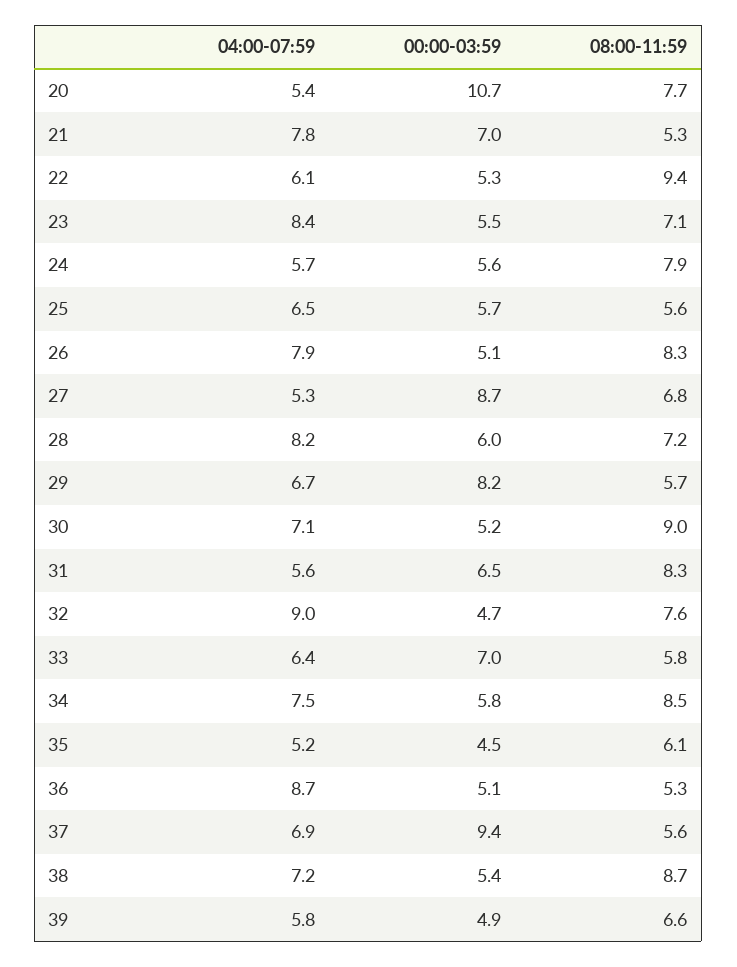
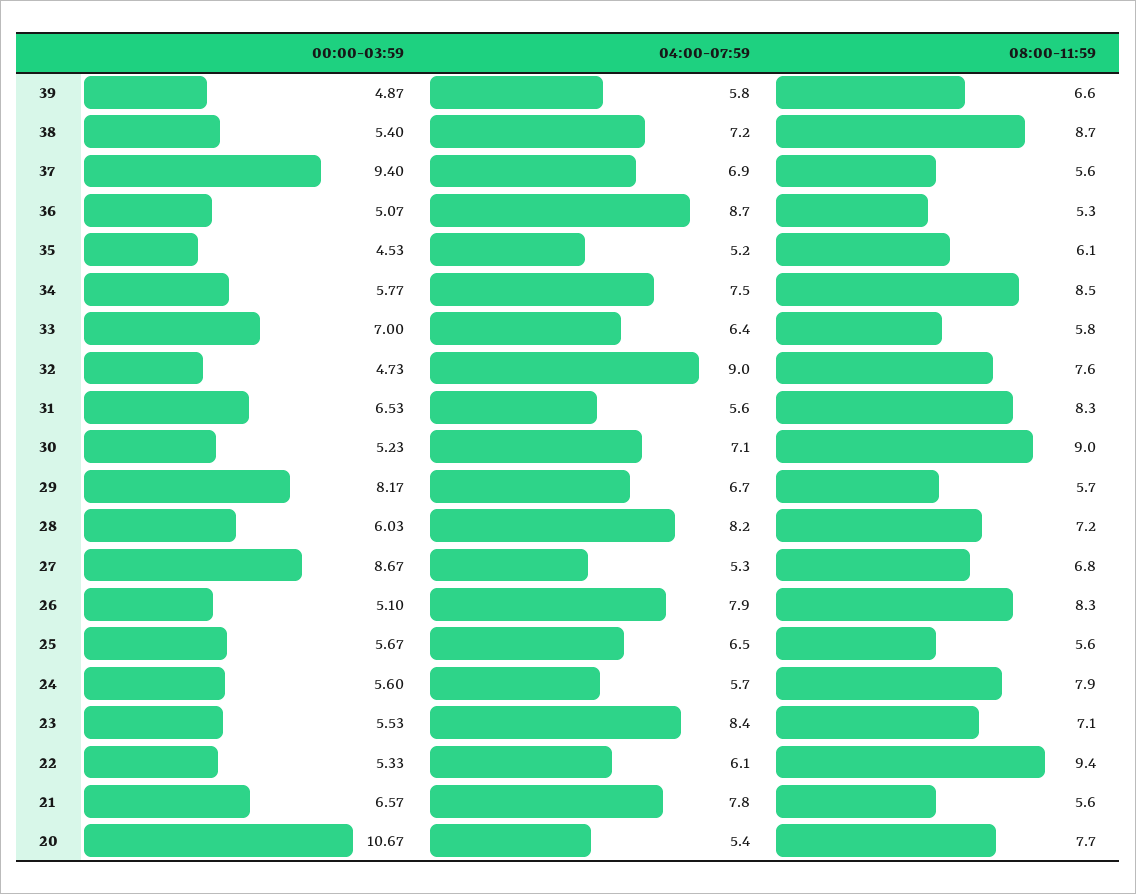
  {
    "04:00-07:59": {
      "20": 5.4,
      "21": 7.8,
      "22": 6.1,
      "23": 8.4,
      "24": 5.7,
      "25": 6.5,
      "26": 7.9,
      "27": 5.3,
      "28": 8.2,
      "29": 6.7,
      "30": 7.1,
      "31": 5.6,
      "32": 9,
      "33": 6.4,
      "34": 7.5,
      "35": 5.2,
      "36": 8.7,
      "37": 6.9,
      "38": 7.2,
      "39": 5.8
    },
    "00:00-03:59": {
      "20": 10.67,
-     "21": 7,
+     "21": 6.57,
      "22": 5.33,
      "23": 5.53,
      "24": 5.6,
      "25": 5.67,
      "26": 5.1,
      "27": 8.67,
      "28": 6.03,
      "29": 8.17,
      "30": 5.23,
      "31": 6.53,
      "32": 4.73,
      "33": 7,
      "34": 5.77,
      "35": 4.53,
      "36": 5.07,
      "37": 9.4,
      "38": 5.4,
      "39": 4.87
    },
    "08:00-11:59": {
      "20": 7.7,
-     "21": 5.3,
+     "21": 5.6,
      "22": 9.4,
      "23": 7.1,
      "24": 7.9,
      "25": 5.6,
      "26": 8.3,
      "27": 6.8,
      "28": 7.2,
      "29": 5.7,
      "30": 9,
      "31": 8.3,
      "32": 7.6,
      "33": 5.8,
      "34": 8.5,
      "35": 6.1,
      "36": 5.3,
      "37": 5.6,
      "38": 8.7,
      "39": 6.6
    }
  }

